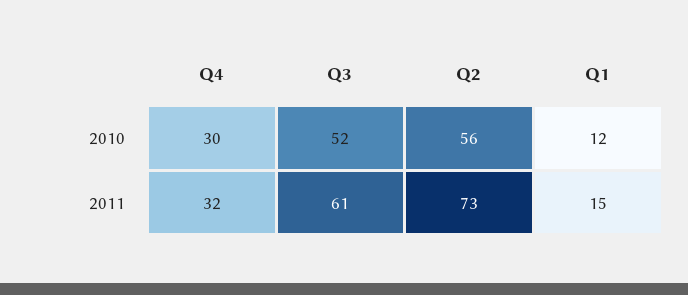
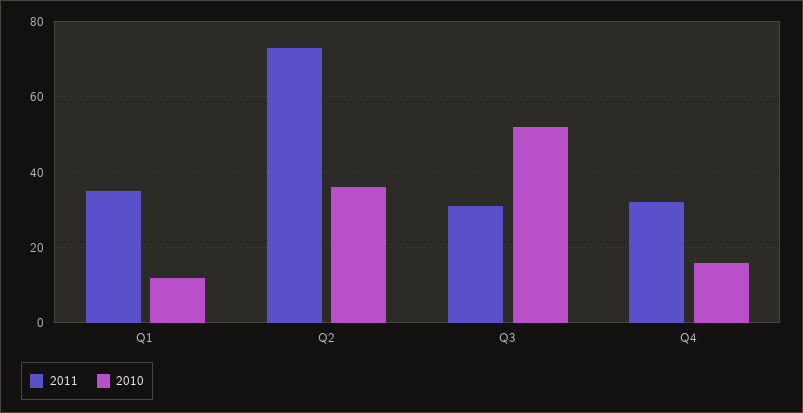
  {
    "2010": {
-     "Q4": 30,
+     "Q4": 15,
      "Q3": 52,
-     "Q2": 56,
+     "Q2": 35,
      "Q1": 12
    },
    "2011": {
      "Q4": 32,
-     "Q3": 61,
+     "Q3": 30,
      "Q2": 73,
-     "Q1": 15
+     "Q1": 35
    }
  }

